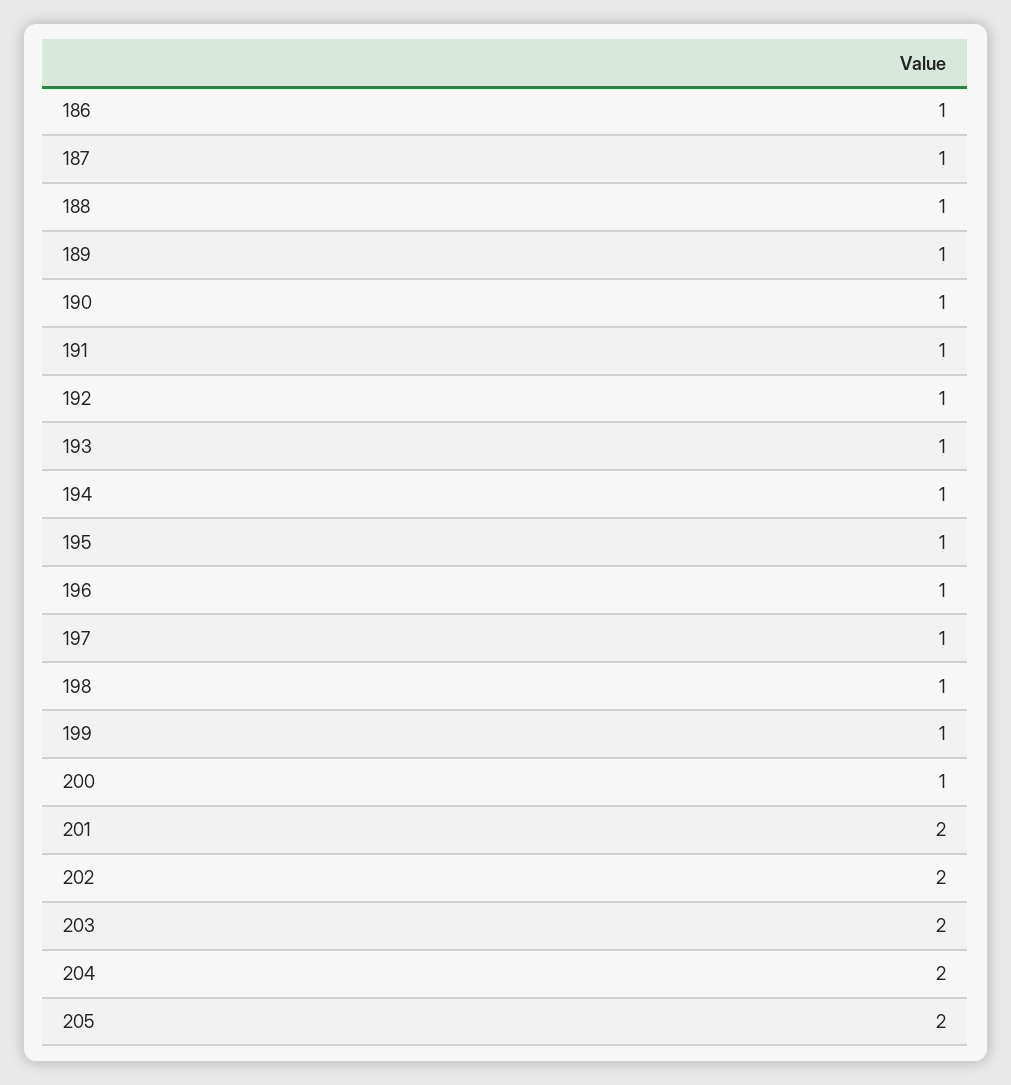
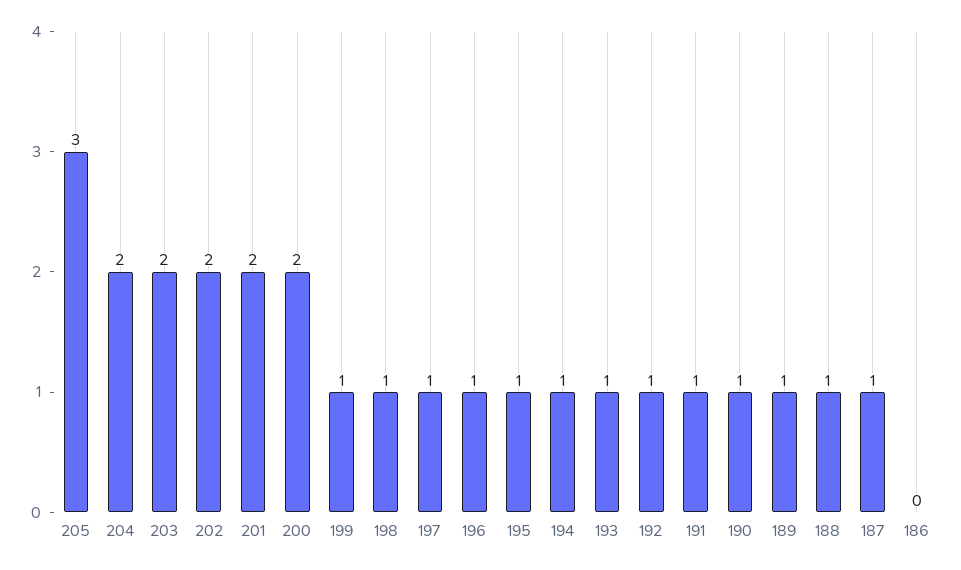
  {
-   "186": 1,
+   "186": 0,
    "187": 1,
    "188": 1,
    "189": 1,
    "190": 1,
    "191": 1,
    "192": 1,
    "193": 1,
    "194": 1,
    "195": 1,
    "196": 1,
    "197": 1,
    "198": 1,
    "199": 1,
-   "200": 1,
+   "200": 2,
    "201": 2,
    "202": 2,
    "203": 2,
    "204": 2,
-   "205": 2
+   "205": 3
  }

